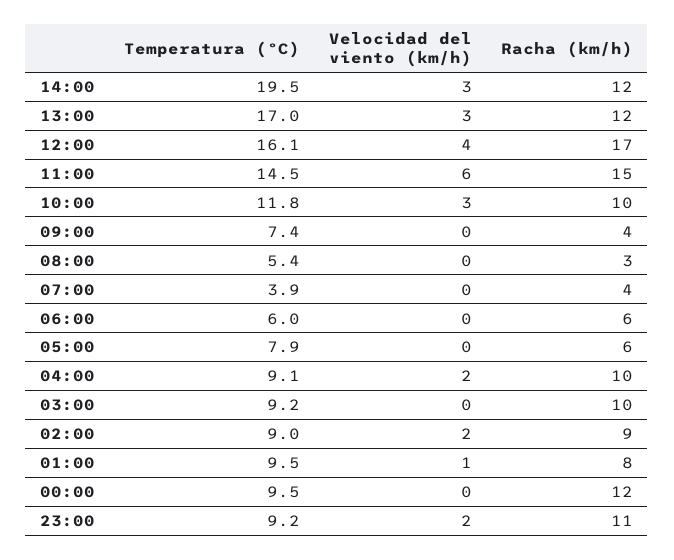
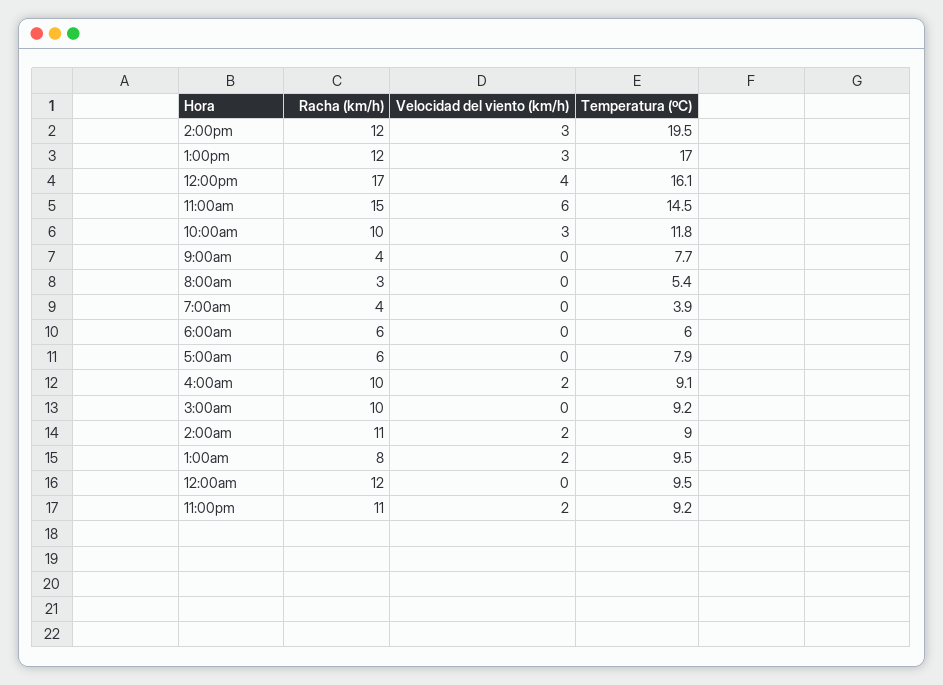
  {
    "Temperatura (ºC)": {
      "14:00": 19.5,
      "13:00": 17,
      "12:00": 16.1,
      "11:00": 14.5,
      "10:00": 11.8,
-     "09:00": 7.4,
+     "09:00": 7.7,
      "08:00": 5.4,
      "07:00": 3.9,
      "06:00": 6,
      "05:00": 7.9,
      "04:00": 9.1,
      "03:00": 9.2,
      "02:00": 9,
      "01:00": 9.5,
      "00:00": 9.5,
      "23:00": 9.2
    },
    "Velocidad del viento (km/h)": {
      "14:00": 3,
      "13:00": 3,
      "12:00": 4,
      "11:00": 6,
      "10:00": 3,
      "09:00": 0,
      "08:00": 0,
      "07:00": 0,
      "06:00": 0,
      "05:00": 0,
      "04:00": 2,
      "03:00": 0,
      "02:00": 2,
-     "01:00": 1,
+     "01:00": 2,
      "00:00": 0,
      "23:00": 2
    },
    "Racha (km/h)": {
      "14:00": 12,
      "13:00": 12,
      "12:00": 17,
      "11:00": 15,
      "10:00": 10,
      "09:00": 4,
      "08:00": 3,
      "07:00": 4,
      "06:00": 6,
      "05:00": 6,
      "04:00": 10,
      "03:00": 10,
-     "02:00": 9,
+     "02:00": 11,
      "01:00": 8,
      "00:00": 12,
      "23:00": 11
    }
  }

